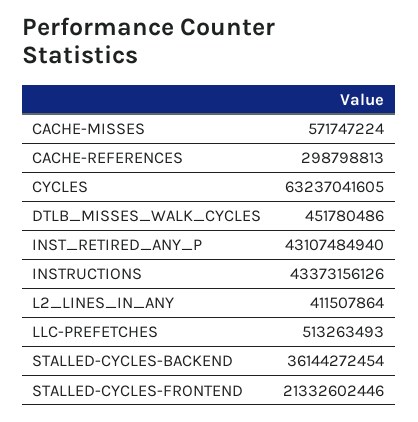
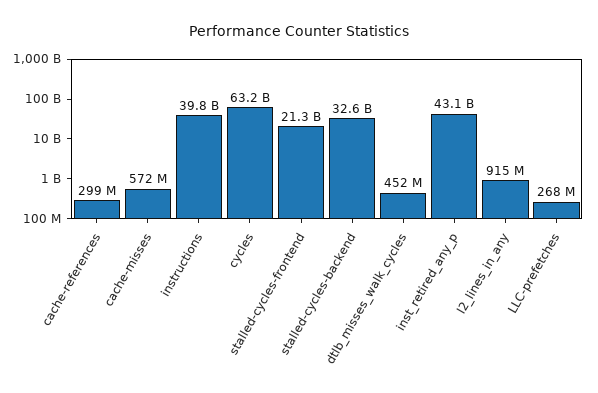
  {
    "CACHE-MISSES": 571747224,
    "CACHE-REFERENCES": 298798813,
    "CYCLES": 63237041605,
    "DTLB_MISSES_WALK_CYCLES": 451780486,
    "INST_RETIRED_ANY_P": 43107484940,
-   "INSTRUCTIONS": 43373156126,
+   "INSTRUCTIONS": 39800000000,
-   "L2_LINES_IN_ANY": 411507864,
+   "L2_LINES_IN_ANY": 915000000,
-   "LLC-PREFETCHES": 513263493,
+   "LLC-PREFETCHES": 268000000,
-   "STALLED-CYCLES-BACKEND": 36144272454,
+   "STALLED-CYCLES-BACKEND": 32600000000,
    "STALLED-CYCLES-FRONTEND": 21332602446
  }

